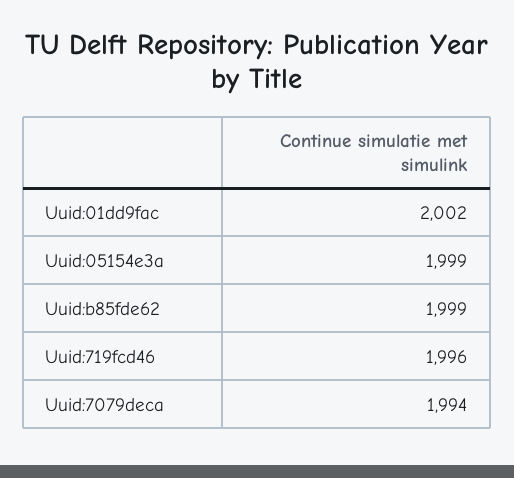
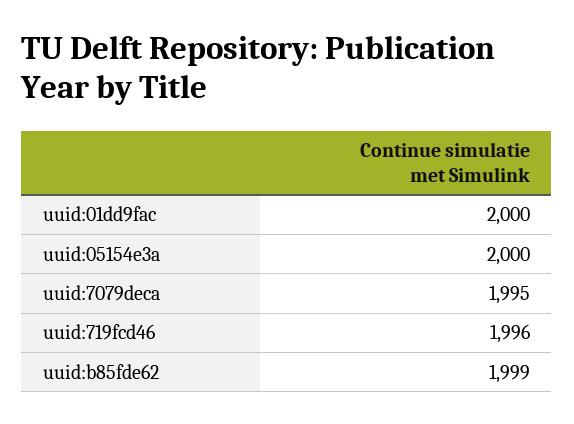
  {
-   "Uuid:01dd9fac": 2002,
+   "Uuid:01dd9fac": 2000,
-   "Uuid:05154e3a": 1999,
+   "Uuid:05154e3a": 2000,
    "Uuid:b85fde62": 1999,
    "Uuid:719fcd46": 1996,
-   "Uuid:7079deca": 1994
+   "Uuid:7079deca": 1995
  }

